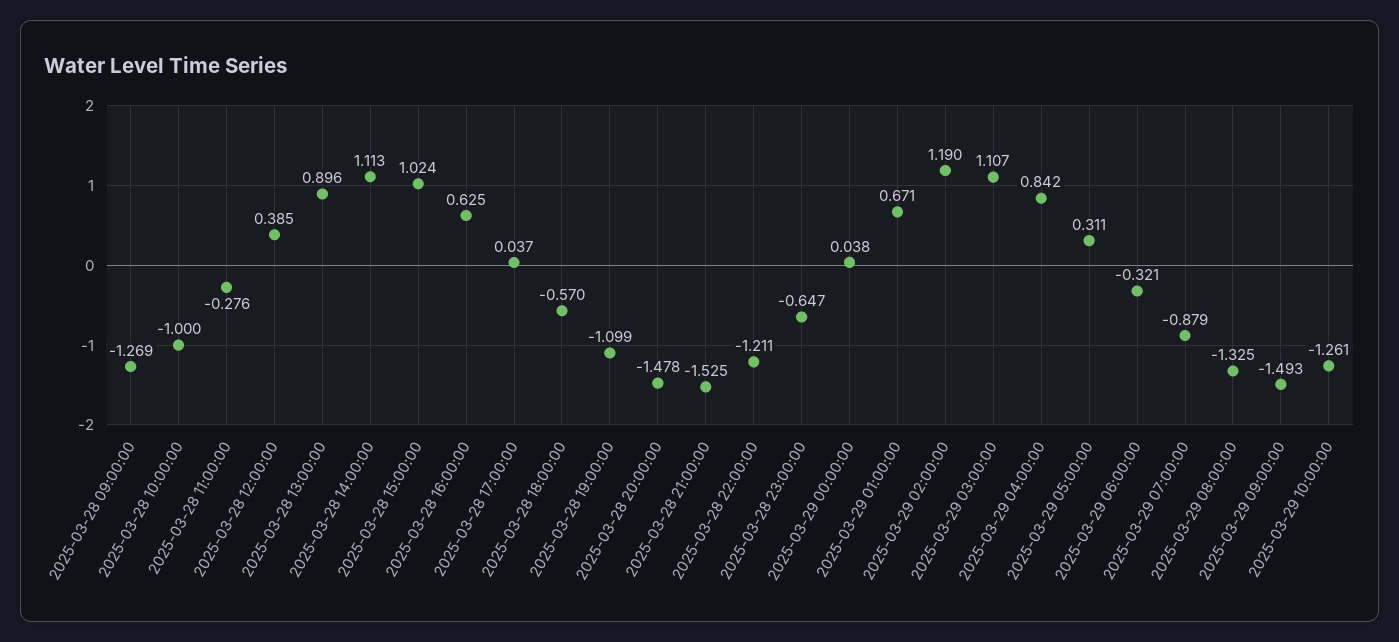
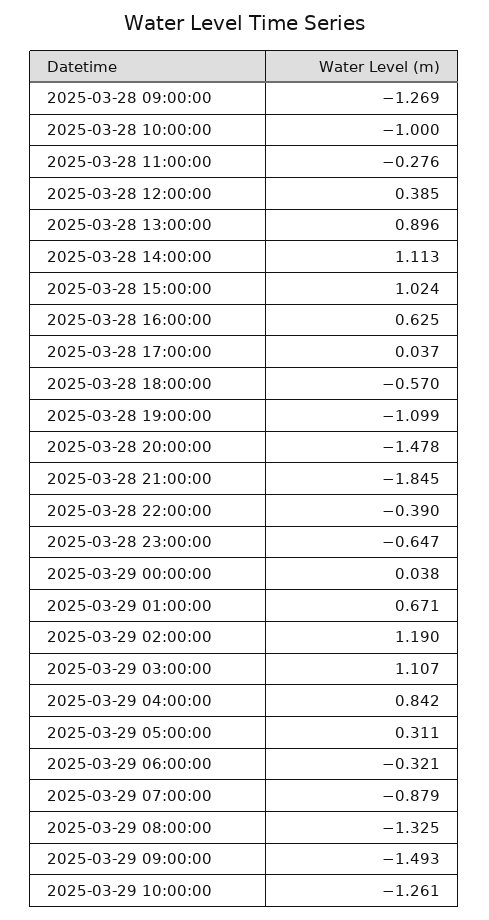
  {
    "2025-03-28 09:00:00": -1.269,
    "2025-03-28 10:00:00": -1,
    "2025-03-28 11:00:00": -0.276,
    "2025-03-28 12:00:00": 0.385,
    "2025-03-28 13:00:00": 0.896,
    "2025-03-28 14:00:00": 1.113,
    "2025-03-28 15:00:00": 1.024,
    "2025-03-28 16:00:00": 0.625,
    "2025-03-28 17:00:00": 0.037,
    "2025-03-28 18:00:00": -0.57,
    "2025-03-28 19:00:00": -1.099,
    "2025-03-28 20:00:00": -1.478,
-   "2025-03-28 21:00:00": -1.525,
+   "2025-03-28 21:00:00": -1.845,
-   "2025-03-28 22:00:00": -1.211,
+   "2025-03-28 22:00:00": -0.39,
    "2025-03-28 23:00:00": -0.647,
    "2025-03-29 00:00:00": 0.038,
    "2025-03-29 01:00:00": 0.671,
    "2025-03-29 02:00:00": 1.19,
    "2025-03-29 03:00:00": 1.107,
    "2025-03-29 04:00:00": 0.842,
    "2025-03-29 05:00:00": 0.311,
    "2025-03-29 06:00:00": -0.321,
    "2025-03-29 07:00:00": -0.879,
    "2025-03-29 08:00:00": -1.325,
    "2025-03-29 09:00:00": -1.493,
    "2025-03-29 10:00:00": -1.261
  }

